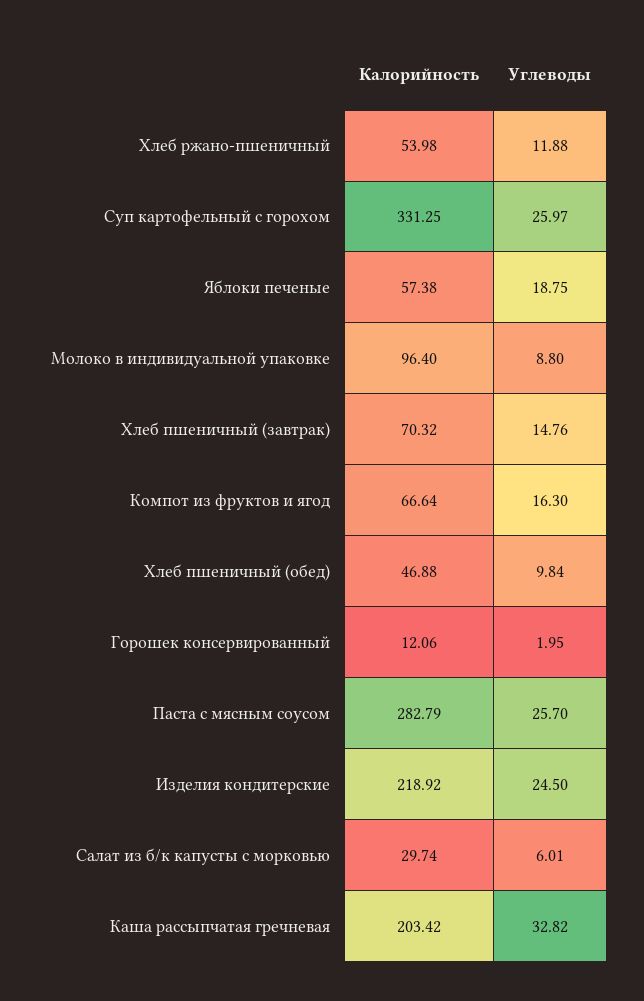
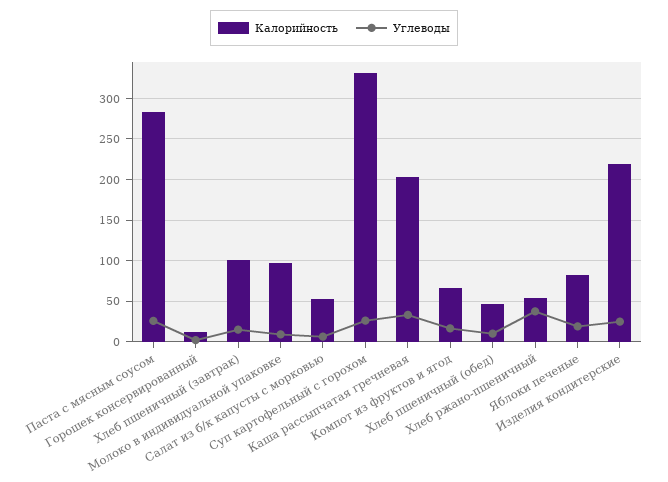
  {
    "Калорийность": {
      "Хлеб ржано-пшеничный": 53.98,
      "Суп картофельный с горохом": 331.25,
-     "Яблоки печеные": 57.38,
+     "Яблоки печеные": 80,
      "Молоко в индивидуальной упаковке": 96.4,
-     "Хлеб пшеничный (завтрак)": 70.32,
+     "Хлеб пшеничный (завтрак)": 100,
      "Компот из фруктов и ягод": 66.64,
      "Хлеб пшеничный (обед)": 46.88,
      "Горошек консервированный": 12.06,
      "Паста с мясным соусом": 282.79,
      "Изделия кондитерские": 218.92,
-     "Салат из б/к капусты с морковью": 29.74,
+     "Салат из б/к капусты с морковью": 50,
      "Каша рассыпчатая гречневая": 203.42
    },
    "Углеводы": {
-     "Хлеб ржано-пшеничный": 11.88,
+     "Хлеб ржано-пшеничный": 40,
      "Суп картофельный с горохом": 25.97,
      "Яблоки печеные": 18.75,
      "Молоко в индивидуальной упаковке": 8.8,
      "Хлеб пшеничный (завтрак)": 14.76,
      "Компот из фруктов и ягод": 16.3,
      "Хлеб пшеничный (обед)": 9.84,
      "Горошек консервированный": 1.95,
      "Паста с мясным соусом": 25.7,
      "Изделия кондитерские": 24.5,
      "Салат из б/к капусты с морковью": 6.01,
      "Каша рассыпчатая гречневая": 32.82
    }
  }

